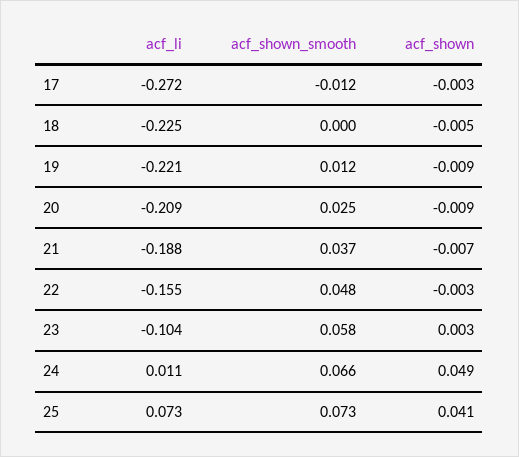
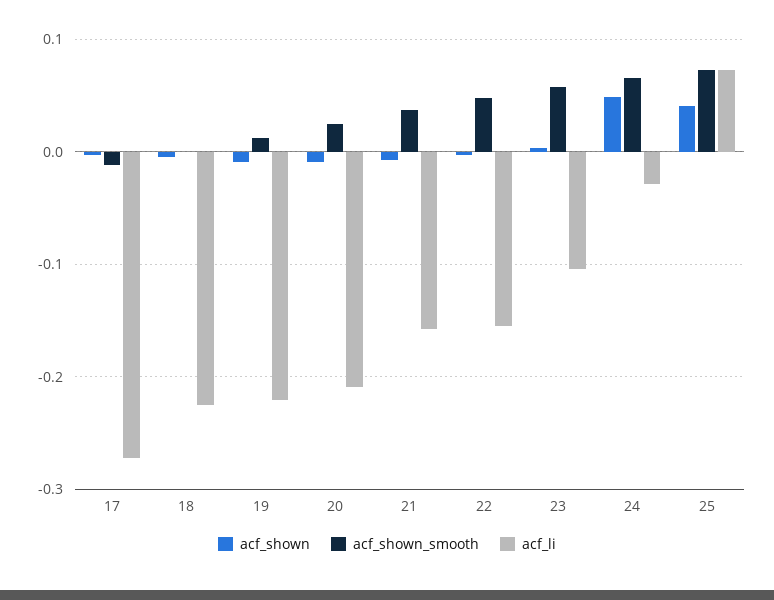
  {
    "acf_li": {
      "17": -0.272,
      "18": -0.225,
      "19": -0.221,
      "20": -0.209,
-     "21": -0.188,
+     "21": -0.16,
      "22": -0.155,
      "23": -0.104,
-     "24": 0.011,
+     "24": -0.03,
      "25": 0.073
    },
    "acf_shown_smooth": {
      "17": -0.012,
      "18": 0,
      "19": 0.012,
      "20": 0.025,
      "21": 0.037,
      "22": 0.048,
      "23": 0.058,
      "24": 0.066,
      "25": 0.073
    },
    "acf_shown": {
      "17": -0.003,
      "18": -0.005,
      "19": -0.009,
      "20": -0.009,
      "21": -0.007,
      "22": -0.003,
      "23": 0.003,
      "24": 0.049,
      "25": 0.041
    }
  }

